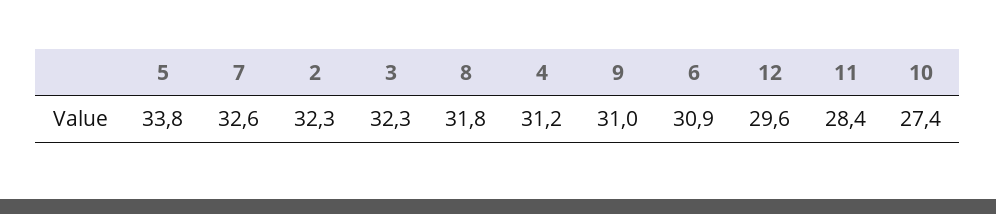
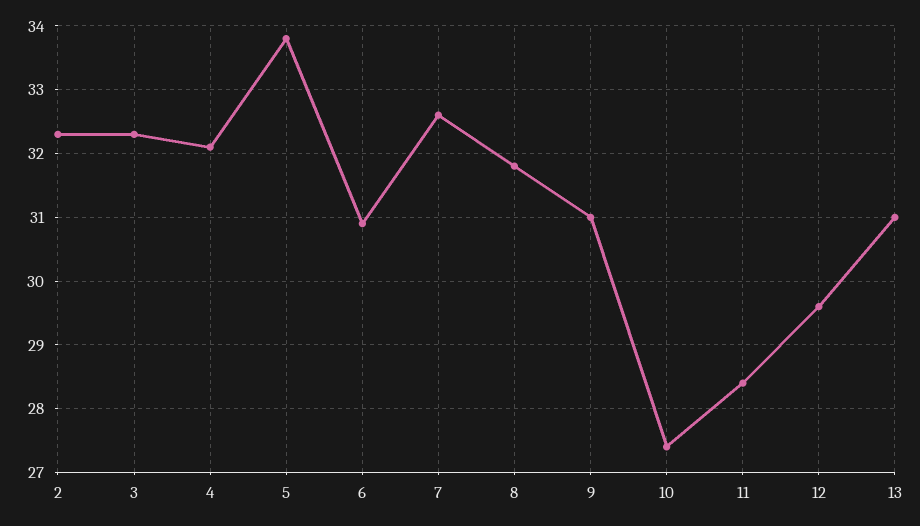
  {
    "5": 33.8,
    "7": 32.6,
    "2": 32.3,
    "3": 32.3,
    "8": 31.8,
-   "4": 31.2,
+   "4": 32.1,
    "9": 31,
    "6": 30.9,
    "12": 29.6,
    "11": 28.4,
-   "10": 27.4
+   "10": 27.4,
+   "13": 31
  }

